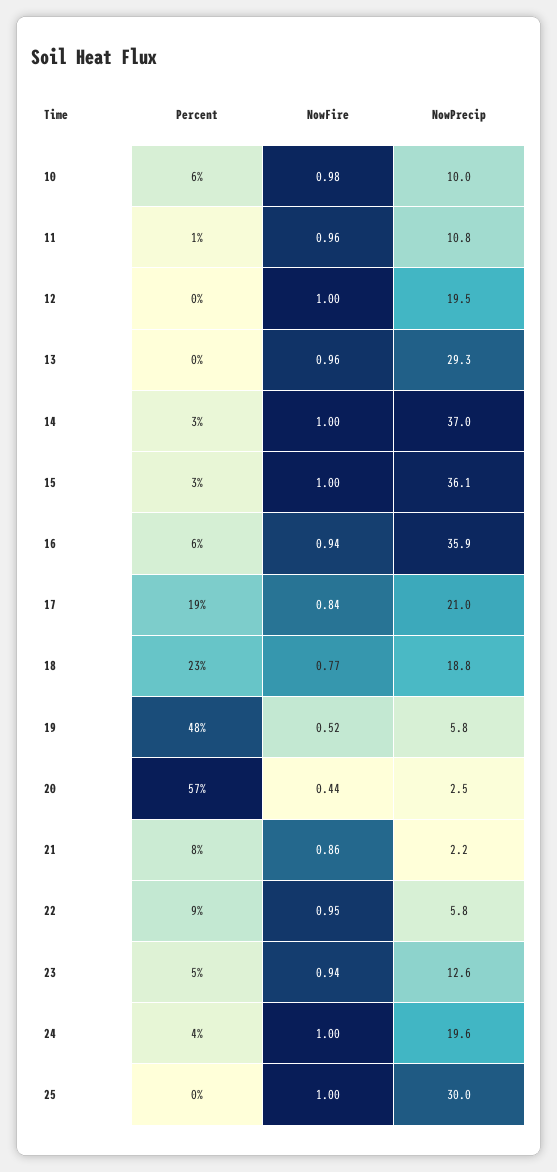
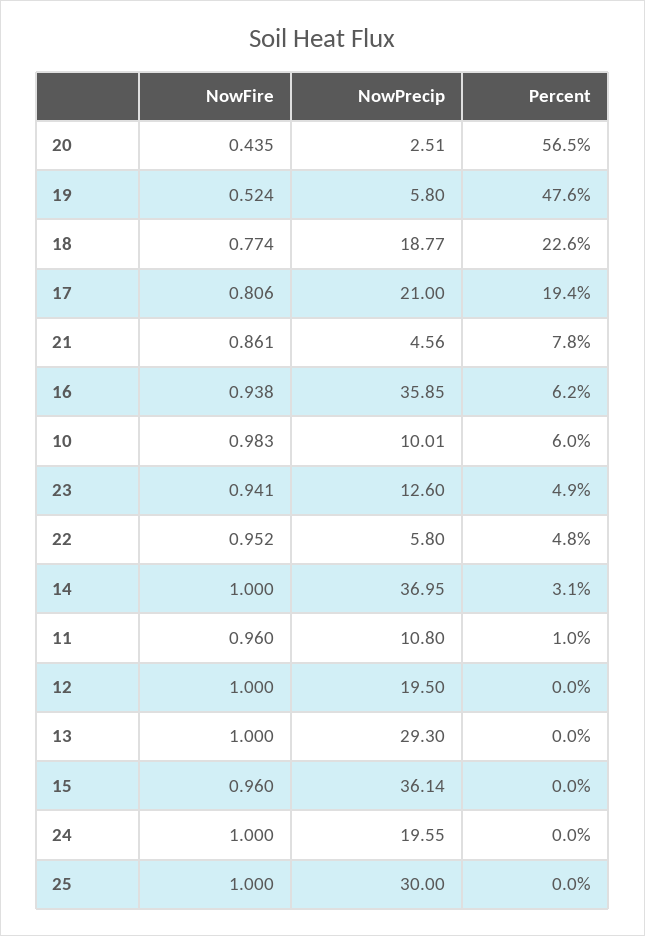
  {
    "Percent": {
      "10": 6,
      "11": 1,
      "12": 0,
      "13": 0,
      "14": 3.1,
-     "15": 3,
+     "15": 0,
      "16": 6.2,
      "17": 19.4,
      "18": 22.6,
      "19": 47.6,
      "20": 56.5,
      "21": 7.8,
-     "22": 9,
+     "22": 4.8,
      "23": 4.9,
-     "24": 4,
+     "24": 0,
      "25": 0
    },
    "NowFire": {
      "10": 0.983,
      "11": 0.96,
      "12": 1,
-     "13": 0.96,
+     "13": 1,
      "14": 1,
-     "15": 1,
+     "15": 0.96,
      "16": 0.938,
-     "17": 0.84,
+     "17": 0.806,
      "18": 0.774,
      "19": 0.524,
      "20": 0.435,
      "21": 0.861,
      "22": 0.952,
      "23": 0.941,
      "24": 1,
      "25": 1
    },
    "NowPrecip": {
      "10": 10.01,
      "11": 10.8,
      "12": 19.5,
      "13": 29.3,
      "14": 36.95,
      "15": 36.14,
      "16": 35.85,
      "17": 21,
      "18": 18.77,
      "19": 5.8,
      "20": 2.51,
-     "21": 2.2,
+     "21": 4.56,
      "22": 5.8,
      "23": 12.6,
      "24": 19.55,
      "25": 30
    }
  }

